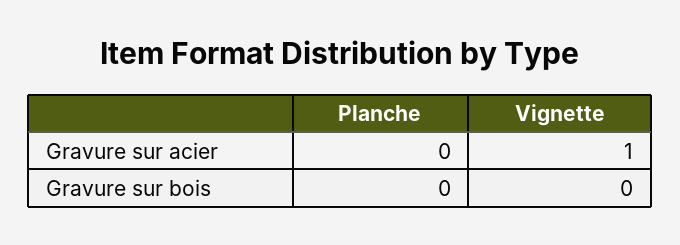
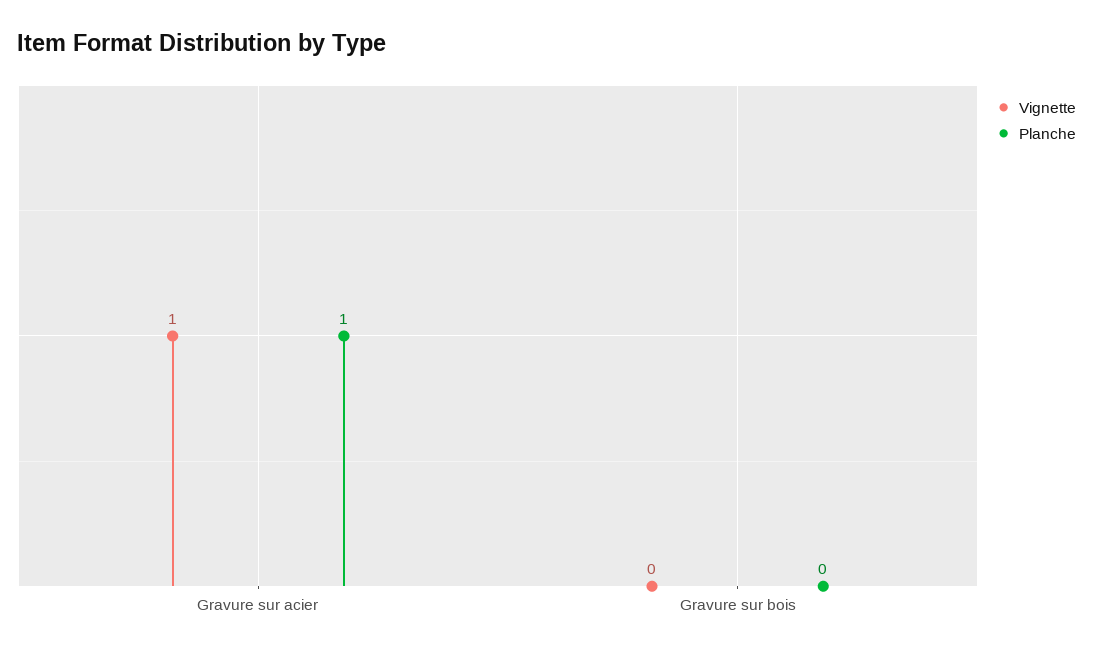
  {
    "Planche": {
-     "Gravure sur acier": 0,
+     "Gravure sur acier": 1,
      "Gravure sur bois": 0
    },
    "Vignette": {
      "Gravure sur acier": 1,
      "Gravure sur bois": 0
    }
  }

